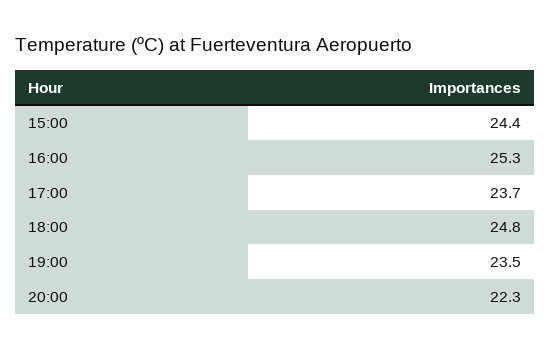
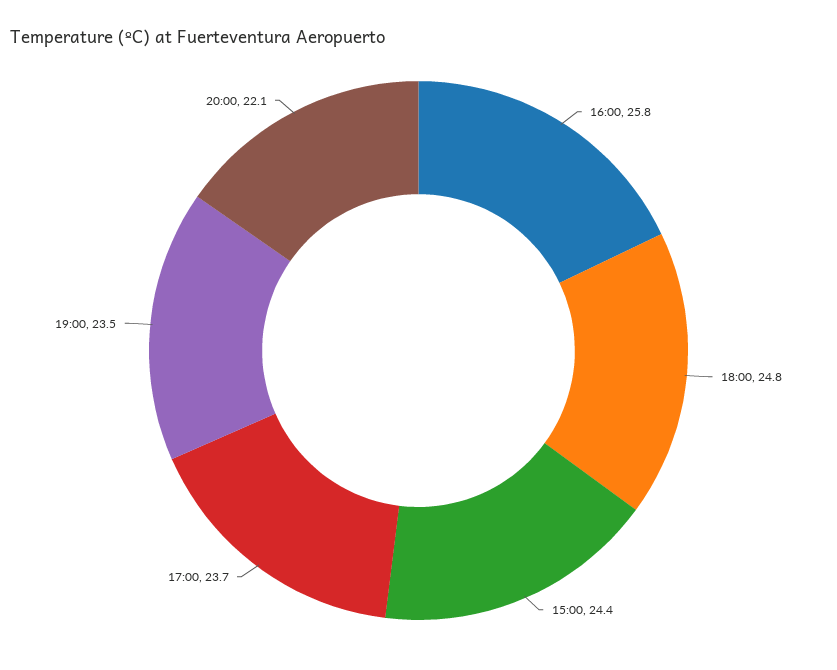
  {
    "15:00": 24.4,
-   "16:00": 25.3,
+   "16:00": 25.8,
    "17:00": 23.7,
    "18:00": 24.8,
    "19:00": 23.5,
-   "20:00": 22.3
+   "20:00": 22.1
  }

